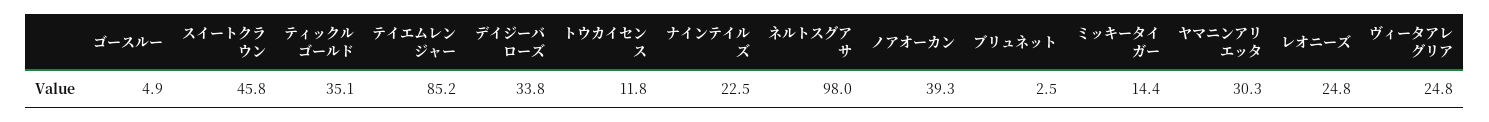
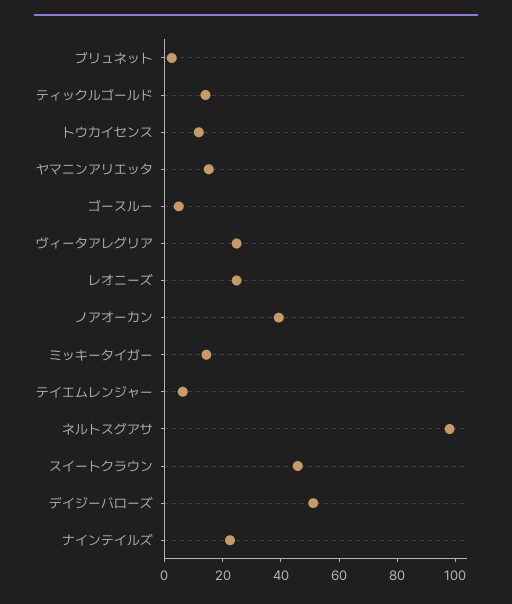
  {
    "ゴースルー": 4.9,
    "スイートクラウン": 45.8,
-   "ティックルゴールド": 35.1,
+   "ティックルゴールド": 15,
-   "テイエムレンジャー": 85.2,
+   "テイエムレンジャー": 5,
-   "デイジーバローズ": 33.8,
+   "デイジーバローズ": 50,
    "トウカイセンス": 11.8,
    "ナインテイルズ": 22.5,
    "ネルトスグアサ": 98,
    "ノアオーカン": 39.3,
    "ブリュネット": 2.5,
    "ミッキータイガー": 14.4,
-   "ヤマニンアリエッタ": 30.3,
+   "ヤマニンアリエッタ": 15,
    "レオニーズ": 24.8,
    "ヴィータアレグリア": 24.8
  }

